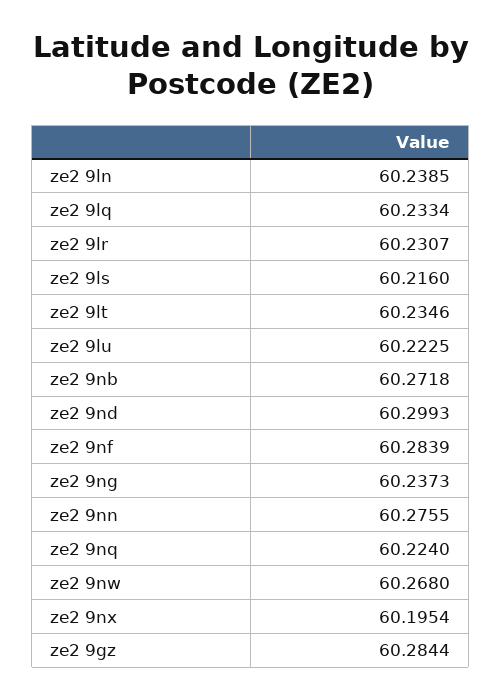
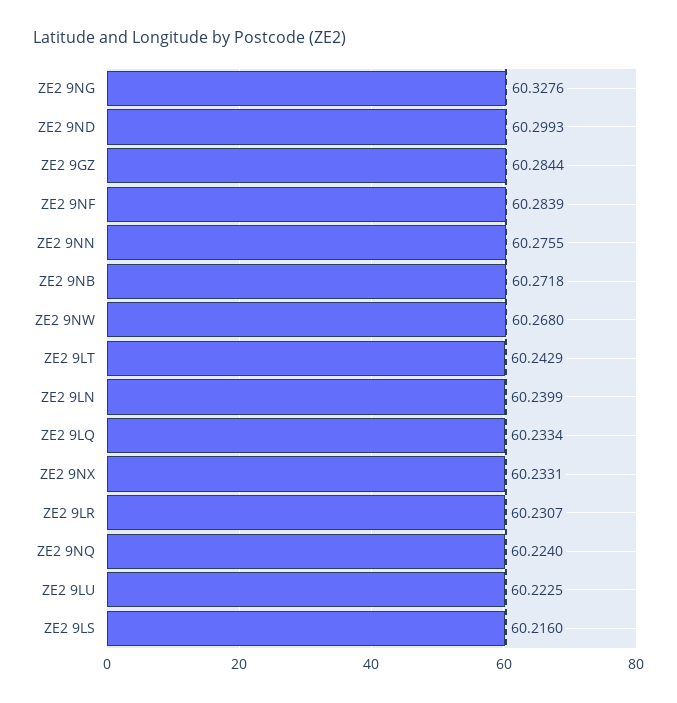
  {
-   "ze2 9ln": 60.2385,
+   "ze2 9ln": 60.2399,
    "ze2 9lq": 60.2334,
    "ze2 9lr": 60.2307,
    "ze2 9ls": 60.216,
-   "ze2 9lt": 60.2346,
+   "ze2 9lt": 60.2429,
    "ze2 9lu": 60.2225,
    "ze2 9nb": 60.2718,
    "ze2 9nd": 60.2993,
    "ze2 9nf": 60.2839,
-   "ze2 9ng": 60.2373,
+   "ze2 9ng": 60.3276,
    "ze2 9nn": 60.2755,
    "ze2 9nq": 60.224,
    "ze2 9nw": 60.268,
-   "ze2 9nx": 60.1954,
+   "ze2 9nx": 60.2331,
    "ze2 9gz": 60.2844
  }

